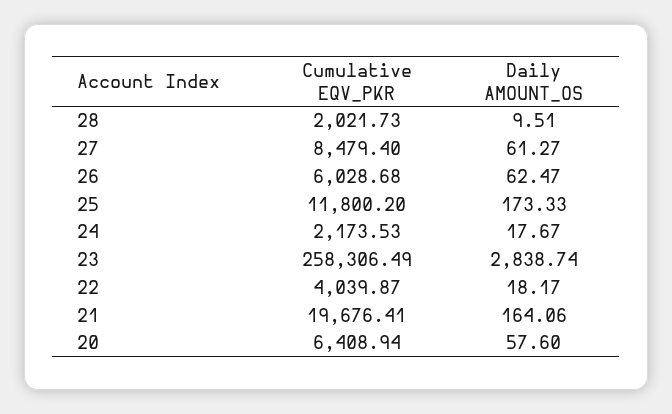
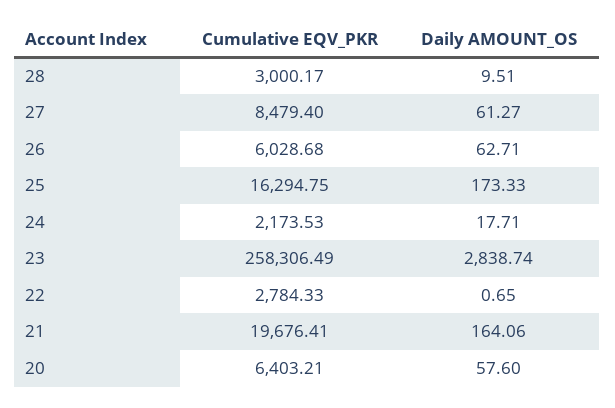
  {
    "Cumulative EQV_PKR": {
-     "28": 2021.73,
+     "28": 3000.17,
      "27": 8479.4,
      "26": 6028.68,
-     "25": 11800.2,
+     "25": 16294.75,
      "24": 2173.53,
      "23": 258306.49,
-     "22": 4039.87,
+     "22": 2784.33,
      "21": 19676.41,
-     "20": 6408.94
+     "20": 6403.21
    },
    "Daily AMOUNT_OS": {
      "28": 9.51,
      "27": 61.27,
-     "26": 62.47,
+     "26": 62.71,
      "25": 173.33,
-     "24": 17.67,
+     "24": 17.71,
      "23": 2838.74,
-     "22": 18.17,
+     "22": 0.65,
      "21": 164.06,
      "20": 57.6
    }
  }

